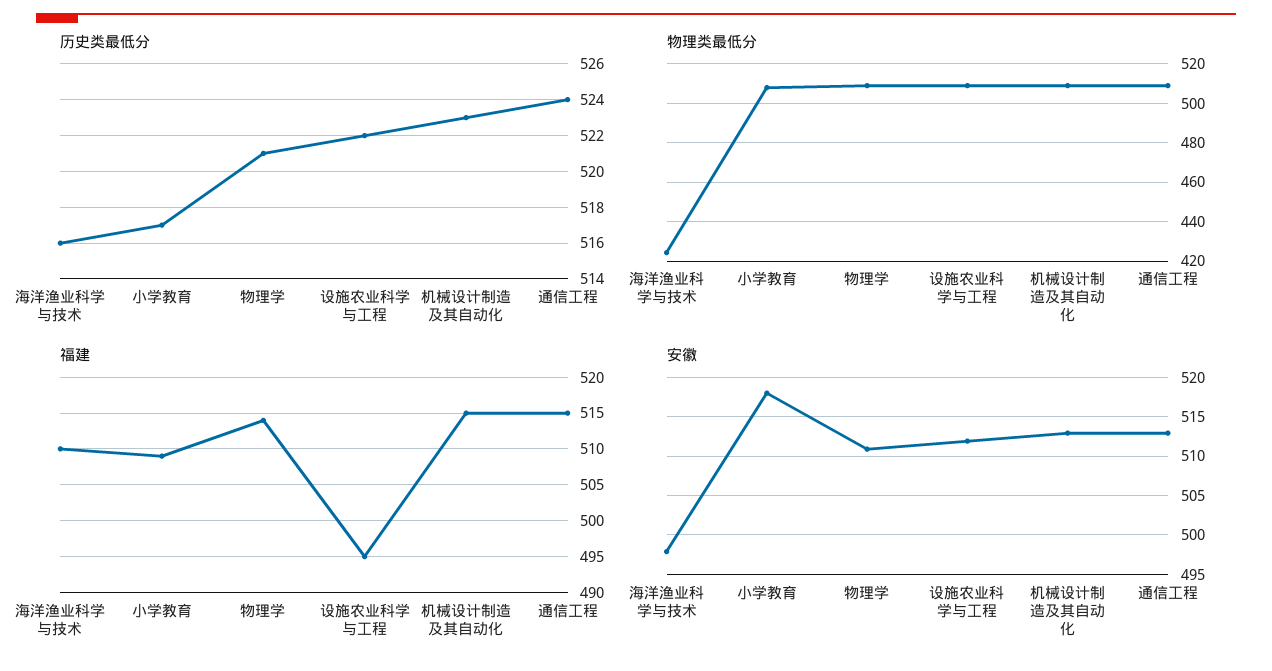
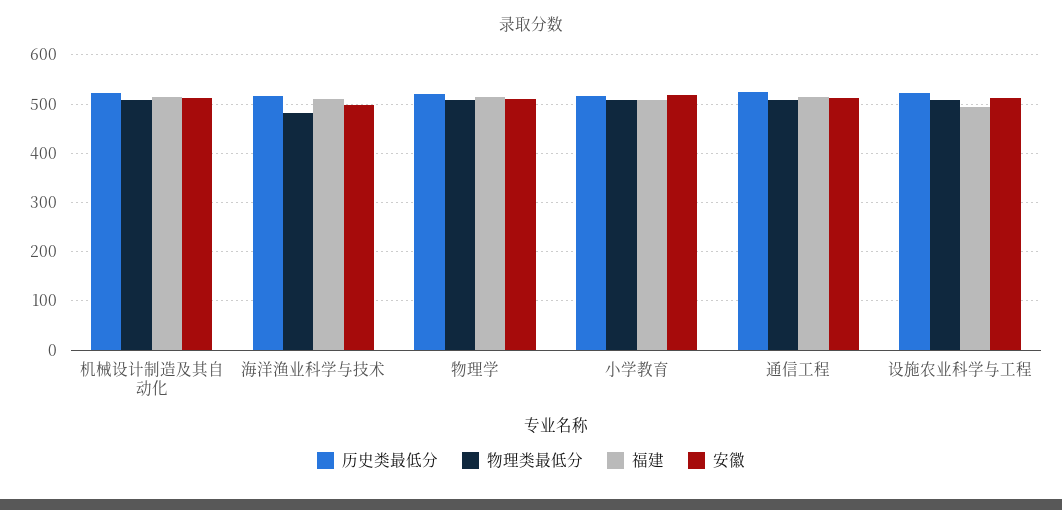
  {
    "历史类最低分": {
      "海洋渔业科学与技术": 516,
      "小学教育": 517,
      "物理学": 521,
      "设施农业科学与工程": 522,
      "机械设计制造及其自动化": 523,
      "通信工程": 524
    },
    "物理类最低分": {
-     "海洋渔业科学与技术": 425,
+     "海洋渔业科学与技术": 480,
      "小学教育": 510,
      "物理学": 510,
      "设施农业科学与工程": 510,
      "机械设计制造及其自动化": 510,
      "通信工程": 510
    },
    "福建": {
      "海洋渔业科学与技术": 510,
      "小学教育": 509,
      "物理学": 514,
      "设施农业科学与工程": 495,
      "机械设计制造及其自动化": 515,
      "通信工程": 515
    },
    "安徽": {
      "海洋渔业科学与技术": 498,
      "小学教育": 518,
      "物理学": 511,
      "设施农业科学与工程": 512,
      "机械设计制造及其自动化": 513,
      "通信工程": 513
    }
  }

